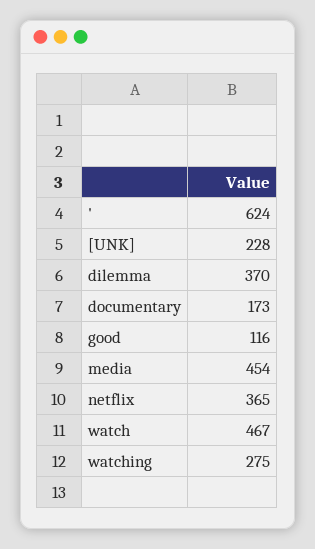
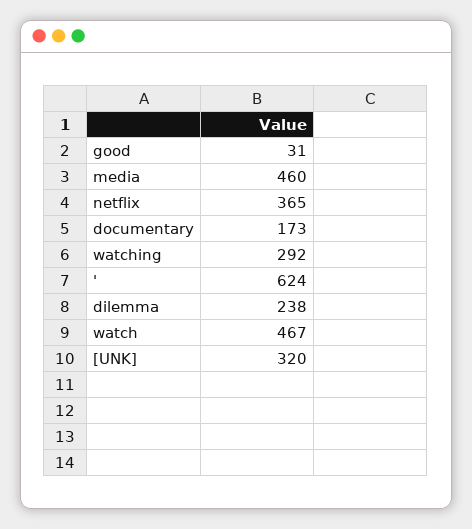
  {
    "'": 624,
-   "[UNK]": 228,
+   "[UNK]": 320,
-   "dilemma": 370,
+   "dilemma": 238,
    "documentary": 173,
-   "good": 116,
+   "good": 31,
-   "media": 454,
+   "media": 460,
    "netflix": 365,
    "watch": 467,
-   "watching": 275
+   "watching": 292
  }

